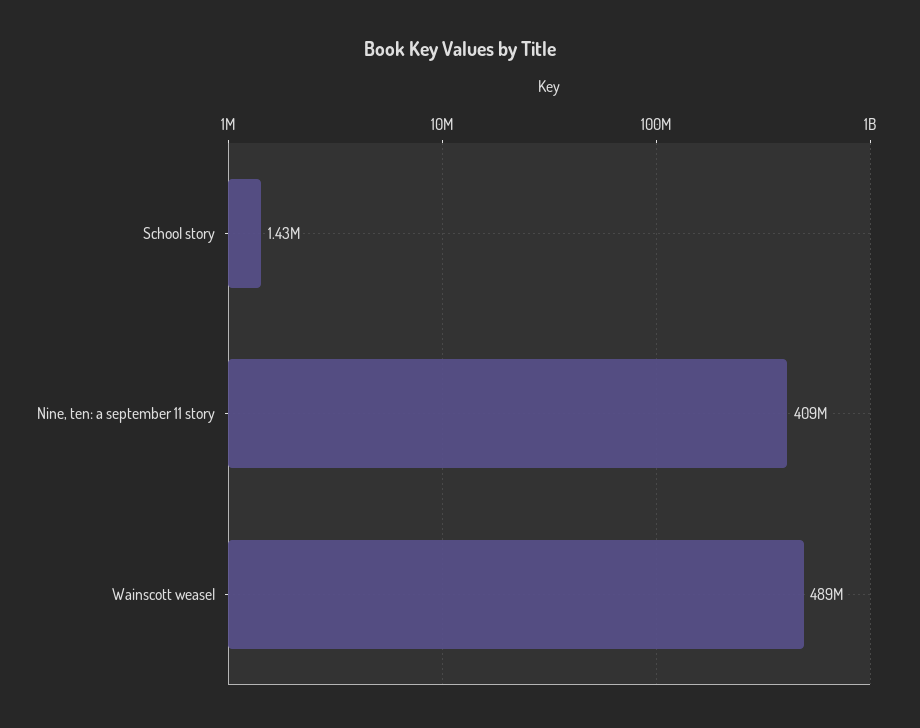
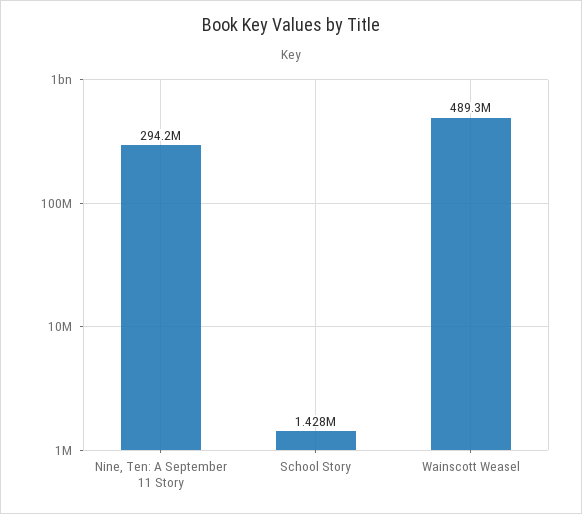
  {
    "School story": 1428000,
-   "Nine, ten: a september 11 story": 409000000,
+   "Nine, ten: a september 11 story": 294200000,
    "Wainscott weasel": 489300000
  }

